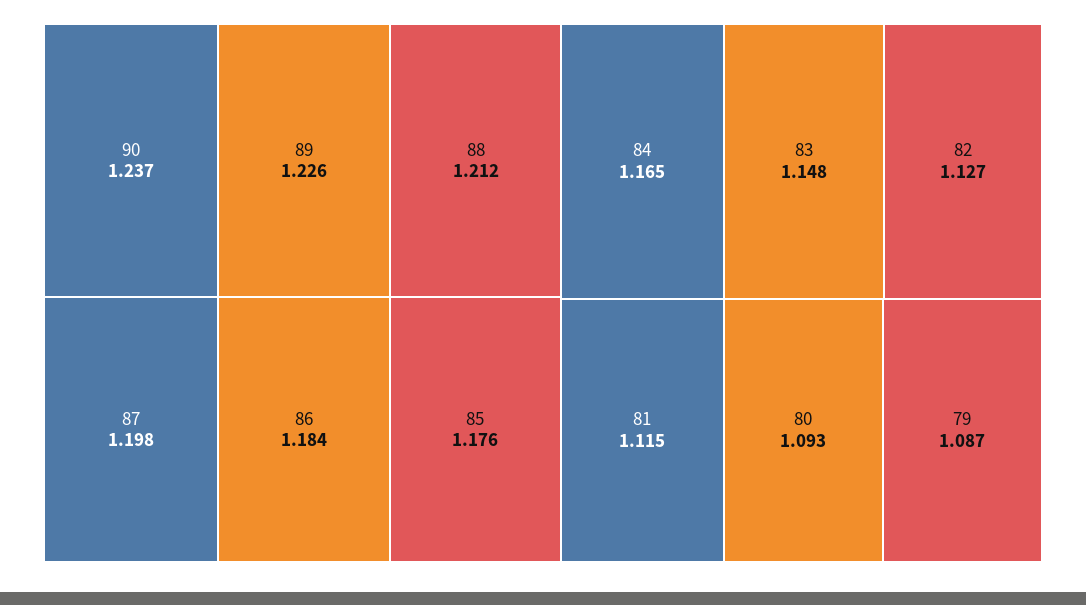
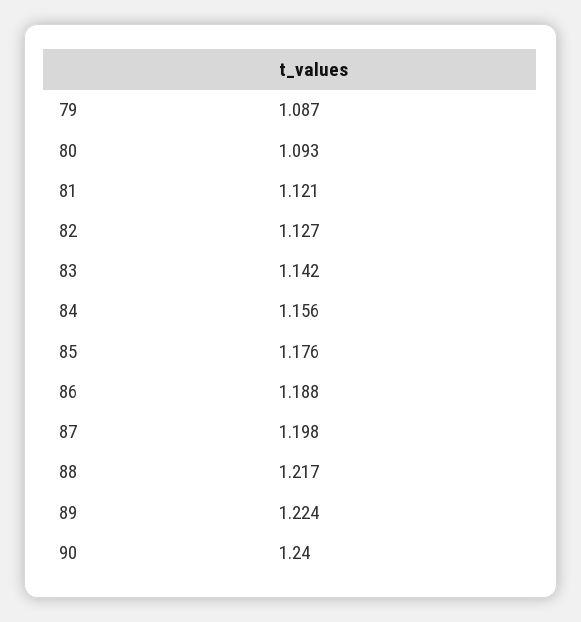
  {
-   "90": 1.237,
+   "90": 1.24,
-   "89": 1.226,
+   "89": 1.224,
-   "88": 1.212,
+   "88": 1.217,
    "87": 1.198,
-   "86": 1.184,
+   "86": 1.188,
    "85": 1.176,
-   "84": 1.165,
+   "84": 1.156,
-   "83": 1.148,
+   "83": 1.142,
    "82": 1.127,
-   "81": 1.115,
+   "81": 1.121,
    "80": 1.093,
    "79": 1.087
  }

